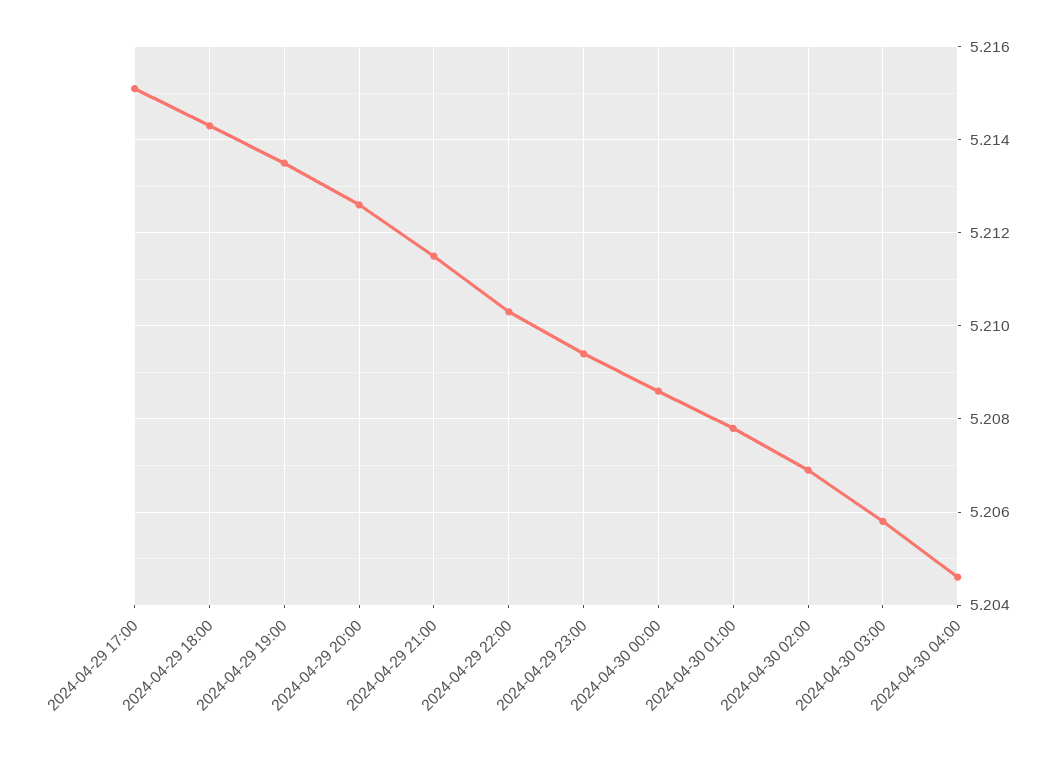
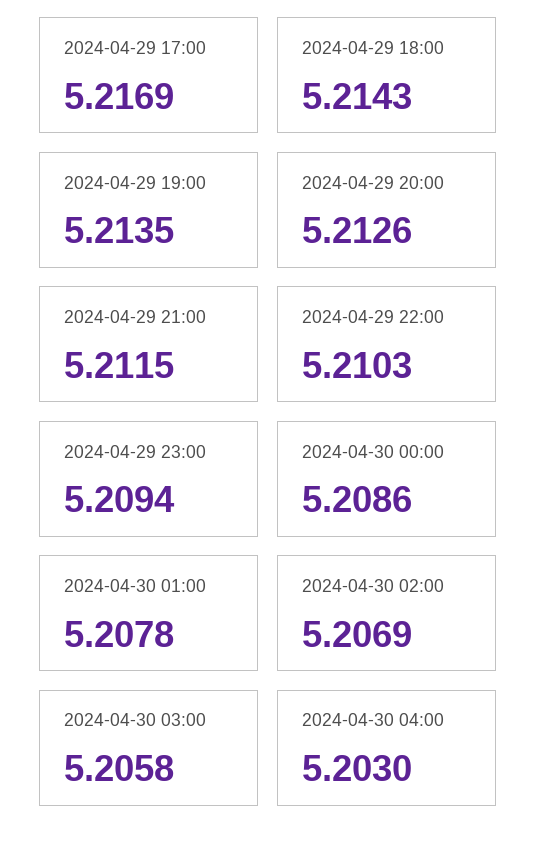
  {
-   "2024-04-29 17:00": 5.215,
+   "2024-04-29 17:00": 5.2169,
    "2024-04-29 18:00": 5.2143,
    "2024-04-29 19:00": 5.2135,
    "2024-04-29 20:00": 5.2126,
    "2024-04-29 21:00": 5.2115,
    "2024-04-29 22:00": 5.2103,
    "2024-04-29 23:00": 5.2094,
    "2024-04-30 00:00": 5.2086,
    "2024-04-30 01:00": 5.2078,
    "2024-04-30 02:00": 5.2069,
    "2024-04-30 03:00": 5.2058,
-   "2024-04-30 04:00": 5.2045
+   "2024-04-30 04:00": 5.203
  }

